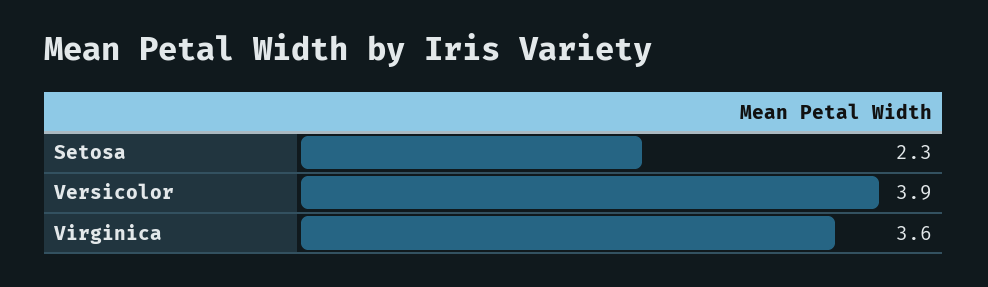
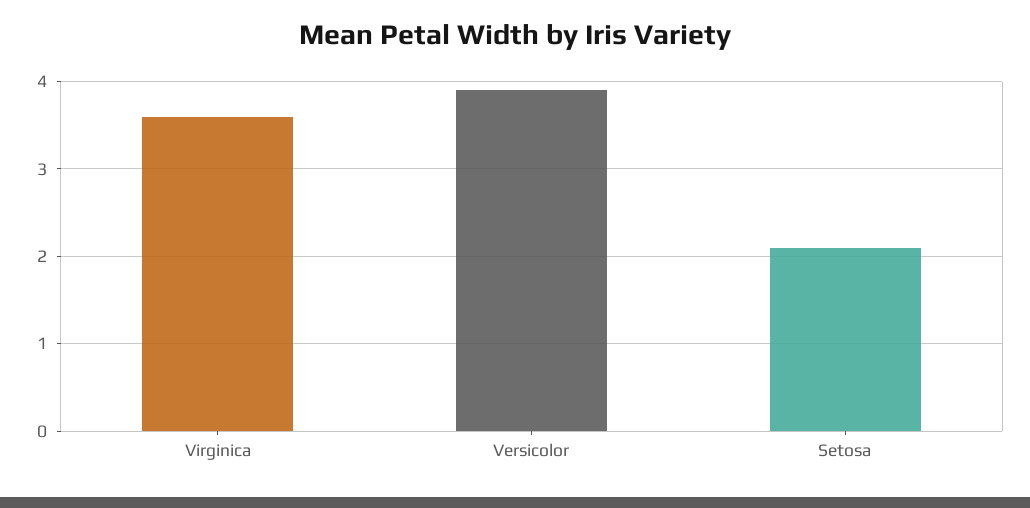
  {
-   "Setosa": 2.3,
+   "Setosa": 2.1,
    "Versicolor": 3.9,
    "Virginica": 3.6
  }

